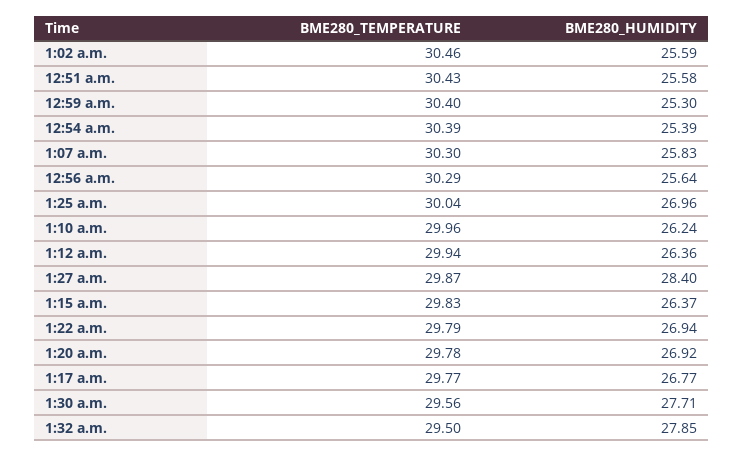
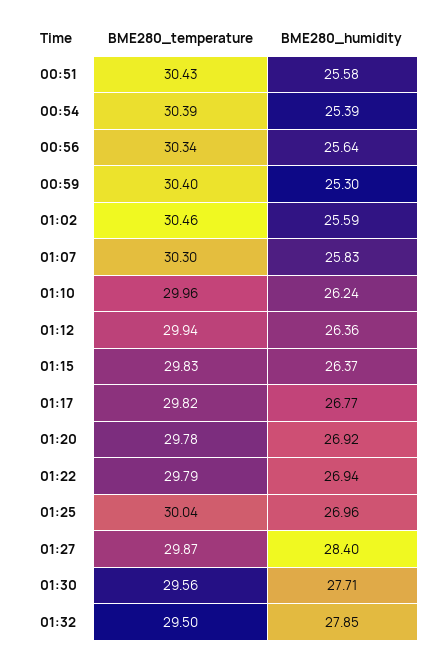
  {
    "BME280_TEMPERATURE": {
      "1:02 a.m.": 30.46,
      "12:51 a.m.": 30.43,
      "12:59 a.m.": 30.4,
      "12:54 a.m.": 30.39,
      "1:07 a.m.": 30.3,
-     "12:56 a.m.": 30.29,
+     "12:56 a.m.": 30.34,
      "1:25 a.m.": 30.04,
      "1:10 a.m.": 29.96,
      "1:12 a.m.": 29.94,
      "1:27 a.m.": 29.87,
      "1:15 a.m.": 29.83,
      "1:22 a.m.": 29.79,
      "1:20 a.m.": 29.78,
-     "1:17 a.m.": 29.77,
+     "1:17 a.m.": 29.82,
      "1:30 a.m.": 29.56,
      "1:32 a.m.": 29.5
    },
    "BME280_HUMIDITY": {
      "1:02 a.m.": 25.59,
      "12:51 a.m.": 25.58,
      "12:59 a.m.": 25.3,
      "12:54 a.m.": 25.39,
      "1:07 a.m.": 25.83,
      "12:56 a.m.": 25.64,
      "1:25 a.m.": 26.96,
      "1:10 a.m.": 26.24,
      "1:12 a.m.": 26.36,
      "1:27 a.m.": 28.4,
      "1:15 a.m.": 26.37,
      "1:22 a.m.": 26.94,
      "1:20 a.m.": 26.92,
      "1:17 a.m.": 26.77,
      "1:30 a.m.": 27.71,
      "1:32 a.m.": 27.85
    }
  }

